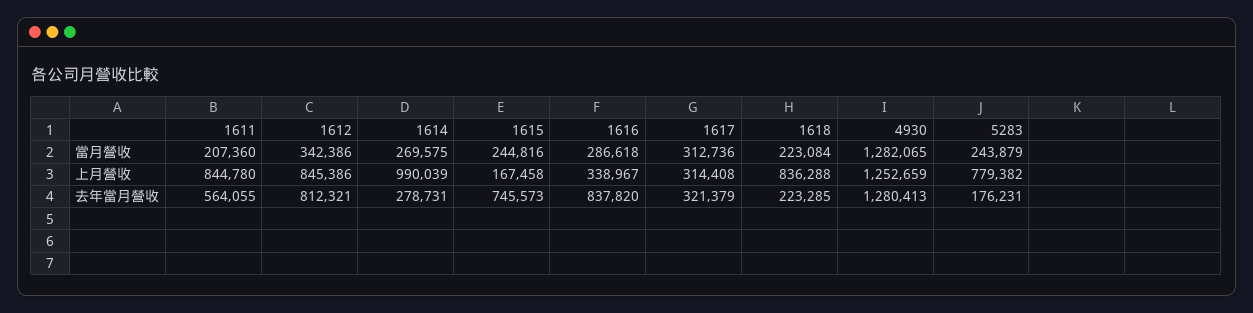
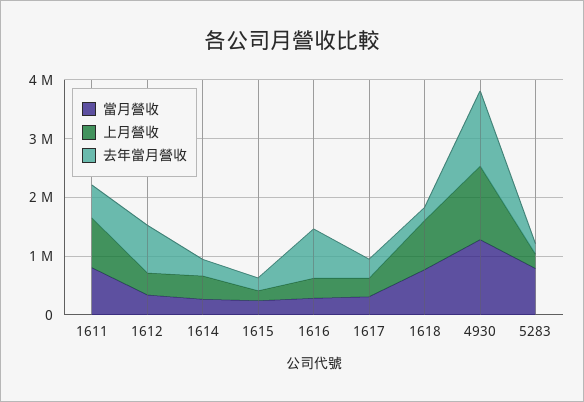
  {
    "當月營收": {
-     "1611": 207360,
+     "1611": 800000,
      "1612": 342386,
      "1614": 269575,
      "1615": 244816,
      "1616": 286618,
      "1617": 312736,
-     "1618": 223084,
+     "1618": 800000,
      "4930": 1282065,
-     "5283": 243879
+     "5283": 800000
    },
    "上月營收": {
      "1611": 844780,
-     "1612": 845386,
+     "1612": 400000,
-     "1614": 990039,
+     "1614": 400000,
      "1615": 167458,
      "1616": 338967,
      "1617": 314408,
      "1618": 836288,
      "4930": 1252659,
-     "5283": 779382
+     "5283": 200000
    },
    "去年當月營收": {
      "1611": 564055,
      "1612": 812321,
      "1614": 278731,
-     "1615": 745573,
+     "1615": 200000,
      "1616": 837820,
      "1617": 321379,
      "1618": 223285,
      "4930": 1280413,
      "5283": 176231
    }
  }

